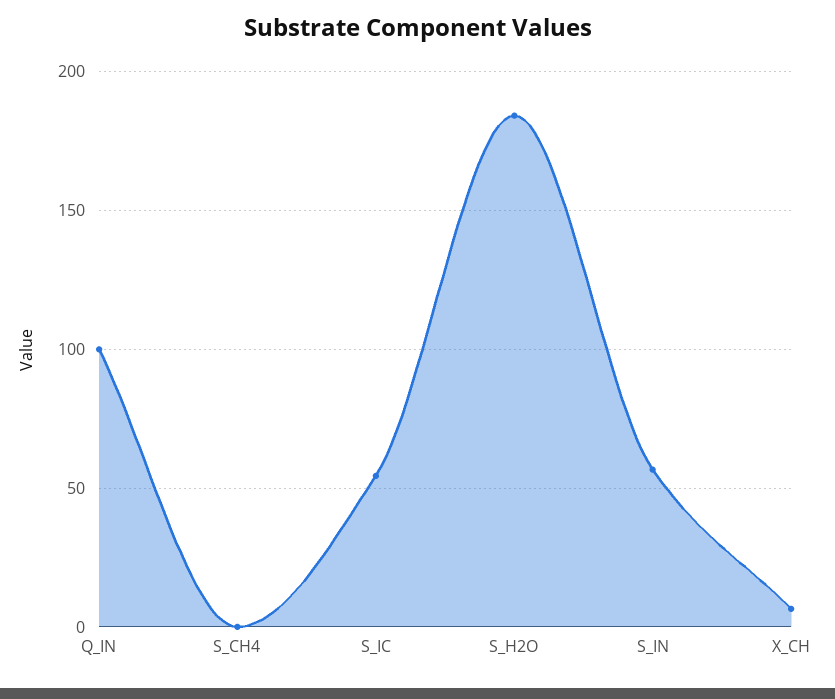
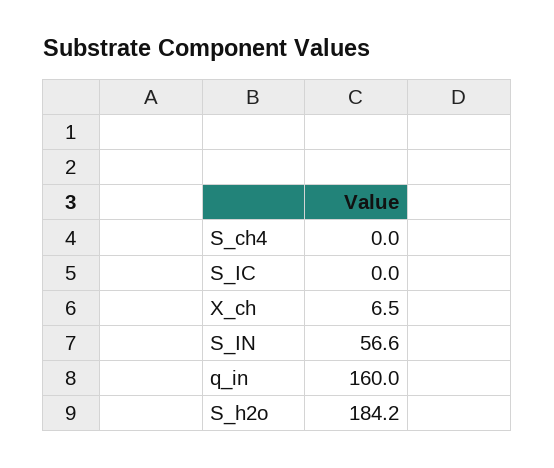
  {
-   "Q_IN": 100,
+   "Q_IN": 160,
    "S_CH4": 0,
-   "S_IC": 55,
+   "S_IC": 0,
    "S_H2O": 184.2,
    "S_IN": 56.6,
    "X_CH": 6.5
  }

